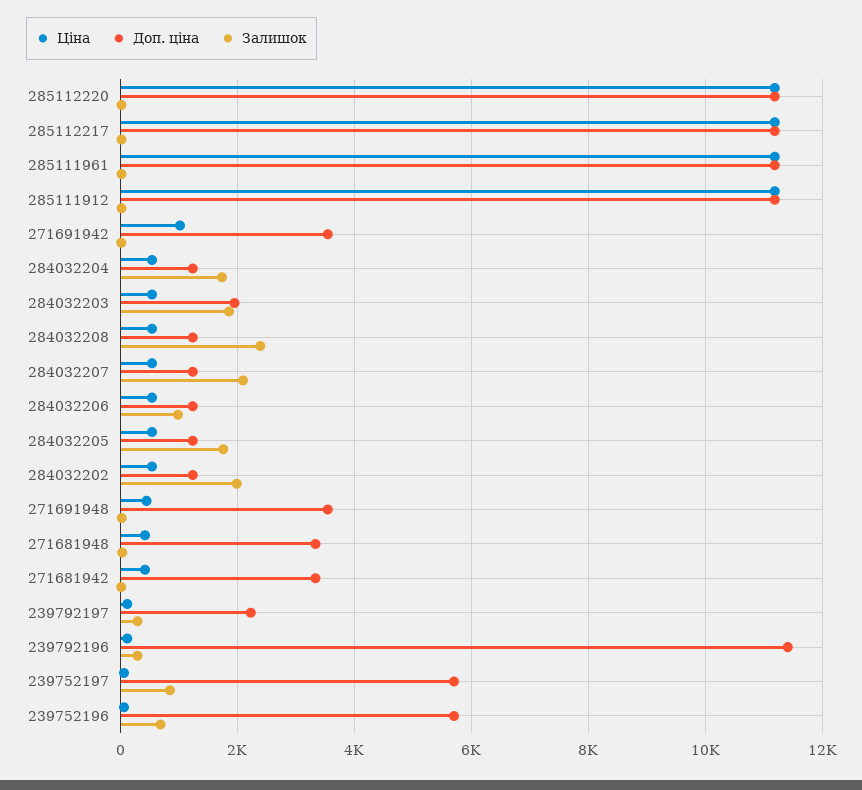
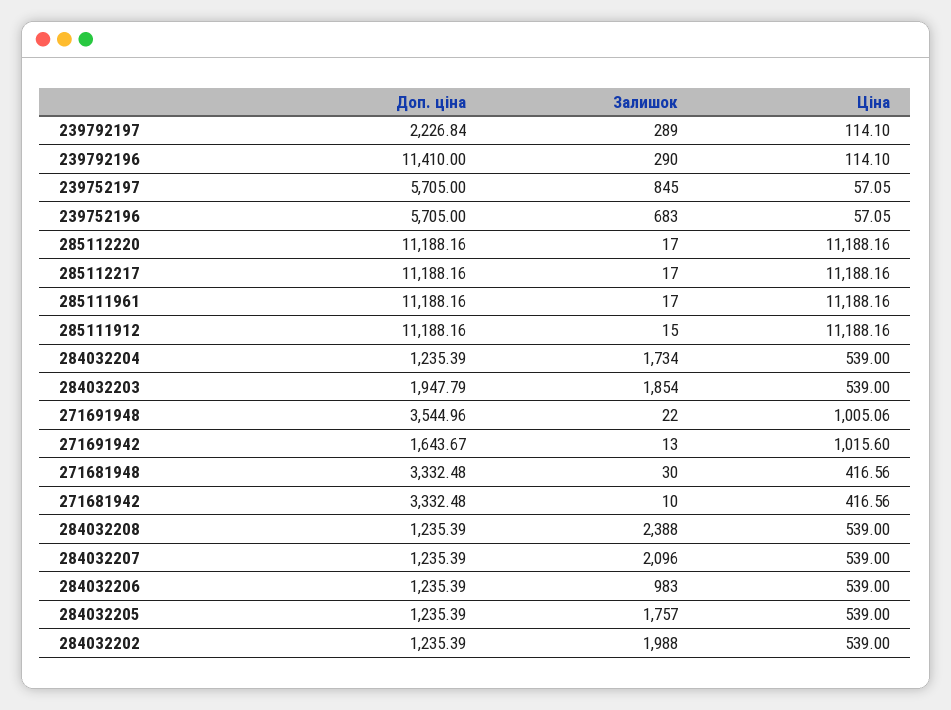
  {
    "Ціна": {
      "285112220": 11188.16,
      "285112217": 11188.16,
      "285111961": 11188.16,
      "285111912": 11188.16,
      "271691942": 1015.6,
      "284032204": 539,
      "284032203": 539,
      "284032208": 539,
      "284032207": 539,
      "284032206": 539,
      "284032205": 539,
      "284032202": 539,
-     "271691948": 400,
+     "271691948": 1005.06,
      "271681948": 416.56,
      "271681942": 416.56,
      "239792197": 114.1,
      "239792196": 114.1,
      "239752197": 57.05,
      "239752196": 57.05
    },
    "Доп. ціна": {
      "285112220": 11188.16,
      "285112217": 11188.16,
      "285111961": 11188.16,
      "285111912": 11188.16,
-     "271691942": 3600,
+     "271691942": 1643.67,
      "284032204": 1235.39,
      "284032203": 1947.79,
      "284032208": 1235.39,
      "284032207": 1235.39,
      "284032206": 1235.39,
      "284032205": 1235.39,
      "284032202": 1235.39,
      "271691948": 3544.96,
      "271681948": 3332.48,
      "271681942": 3332.48,
      "239792197": 2226.84,
      "239792196": 11410,
      "239752197": 5705,
      "239752196": 5705
    },
    "Залишок": {
      "285112220": 17,
      "285112217": 17,
      "285111961": 17,
      "285111912": 15,
      "271691942": 13,
      "284032204": 1734,
      "284032203": 1854,
      "284032208": 2388,
      "284032207": 2096,
      "284032206": 983,
      "284032205": 1757,
      "284032202": 1988,
      "271691948": 22,
      "271681948": 30,
      "271681942": 10,
      "239792197": 289,
      "239792196": 290,
      "239752197": 845,
      "239752196": 683
    }
  }

